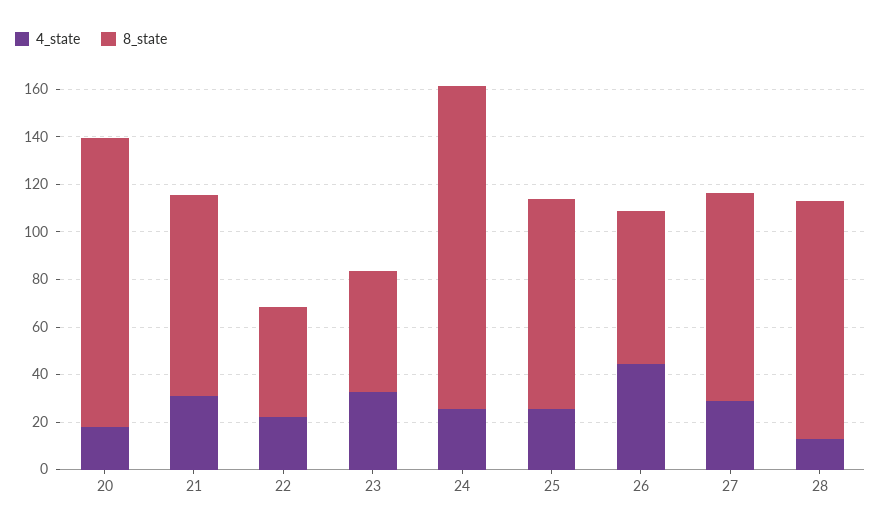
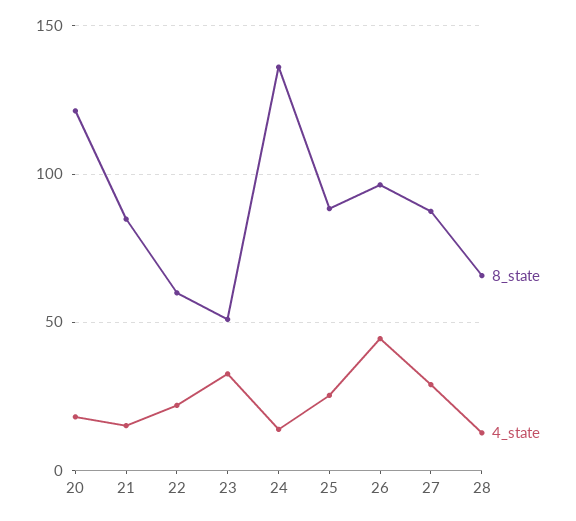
  {
    "4_state": {
      "20": 20,
-     "21": 30,
+     "21": 15,
      "22": 20,
      "23": 35,
-     "24": 25,
+     "24": 15,
      "25": 25,
      "26": 45,
      "27": 30,
      "28": 15
    },
    "8_state": {
      "20": 120,
      "21": 85,
-     "22": 45,
+     "22": 60,
      "23": 50,
      "24": 135,
      "25": 90,
-     "26": 65,
+     "26": 95,
      "27": 85,
-     "28": 100
+     "28": 65
    }
  }

